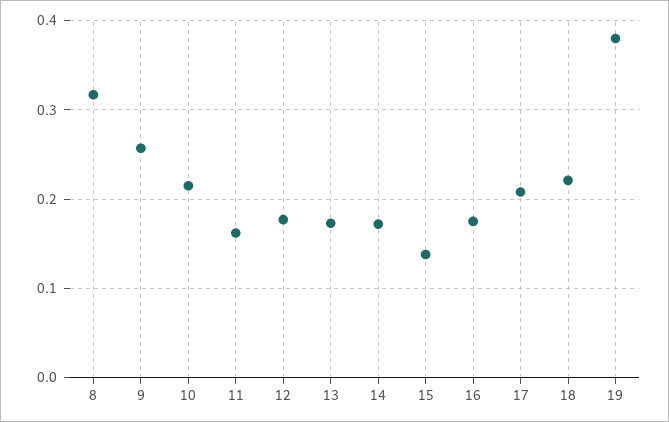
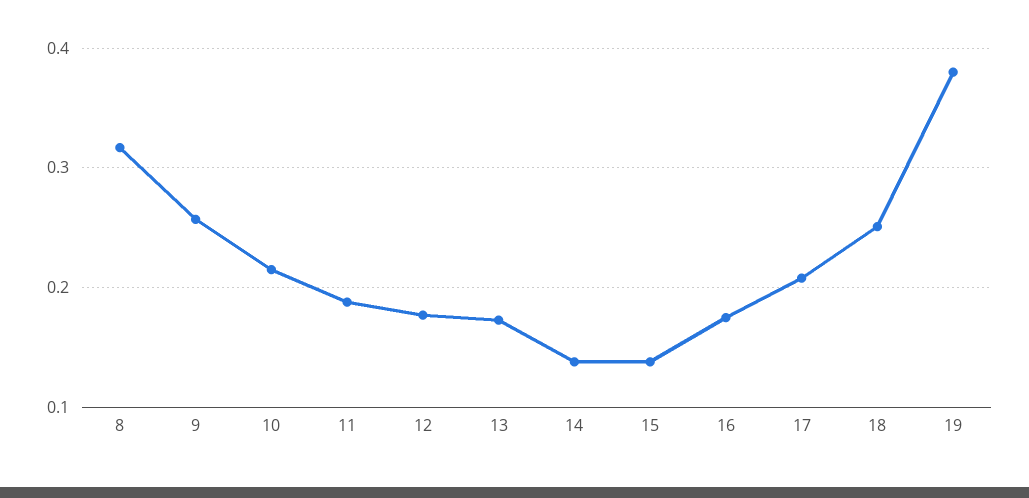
  {
    "8": 0.32,
    "9": 0.26,
    "10": 0.22,
-   "11": 0.16,
+   "11": 0.19,
    "12": 0.18,
    "13": 0.17,
-   "14": 0.17,
+   "14": 0.14,
    "15": 0.14,
    "16": 0.18,
    "17": 0.21,
-   "18": 0.22,
+   "18": 0.25,
    "19": 0.38
  }

